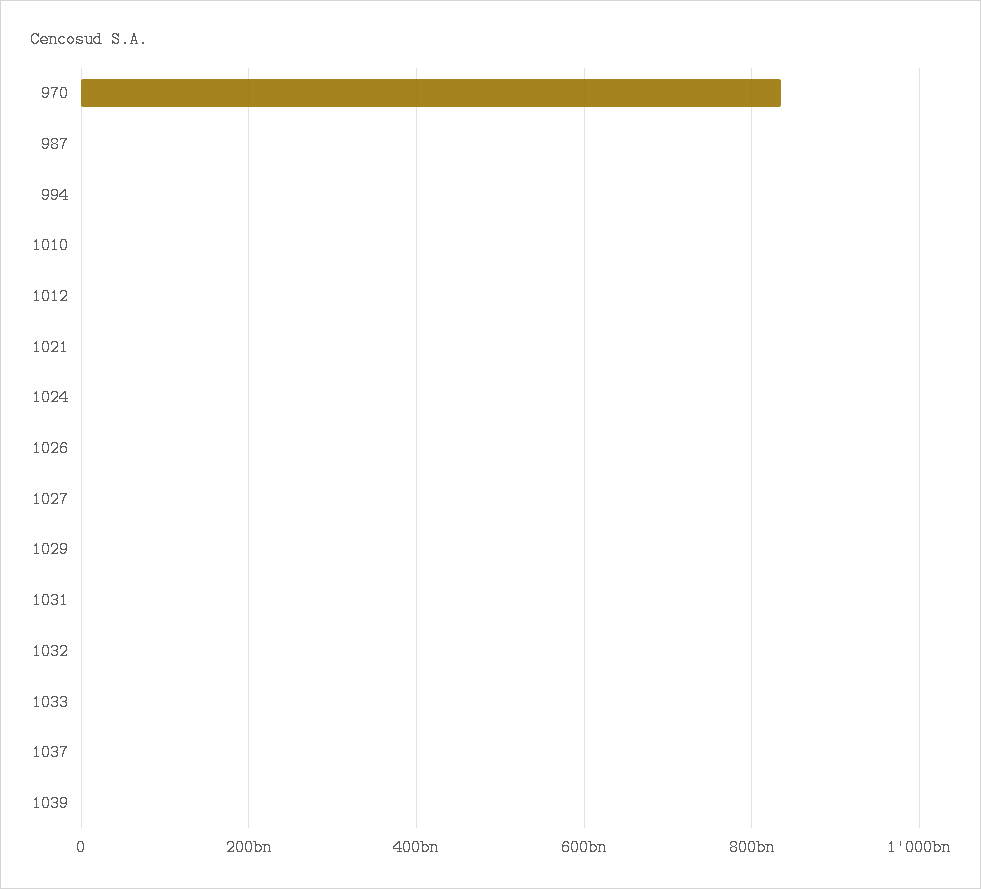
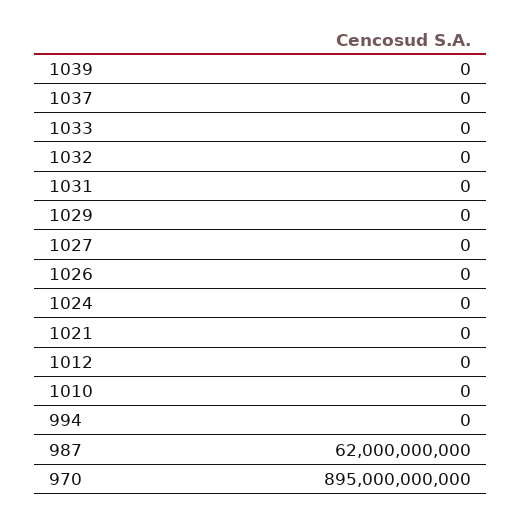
  {
-   "970": 840000000000,
+   "970": 895000000000,
-   "987": 0,
+   "987": 62000000000,
    "994": 0,
    "1010": 0,
    "1012": 0,
    "1021": 0,
    "1024": 0,
    "1026": 0,
    "1027": 0,
    "1029": 0,
    "1031": 0,
    "1032": 0,
    "1033": 0,
    "1037": 0,
    "1039": 0
  }

